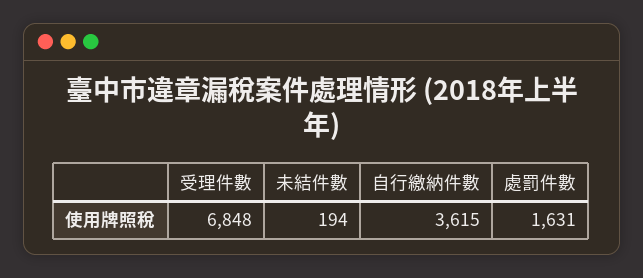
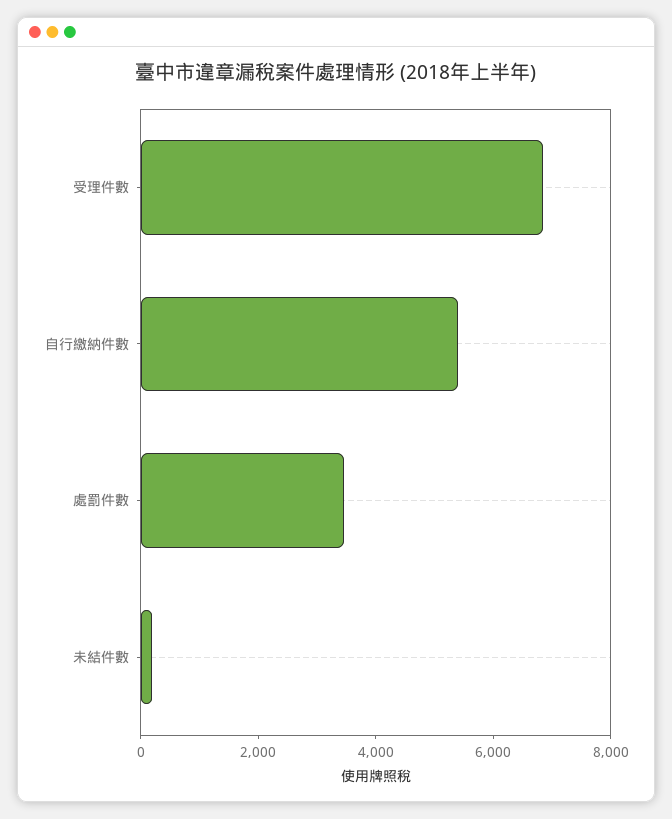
  {
    "受理件數": 6848,
    "未結件數": 194,
-   "自行繳納件數": 3615,
+   "自行繳納件數": 5500,
-   "處罰件數": 1631
+   "處罰件數": 3500
  }

